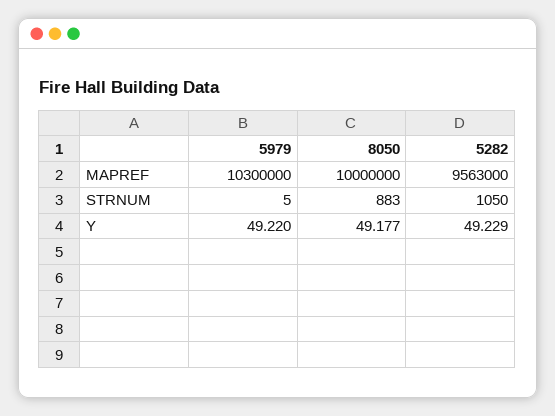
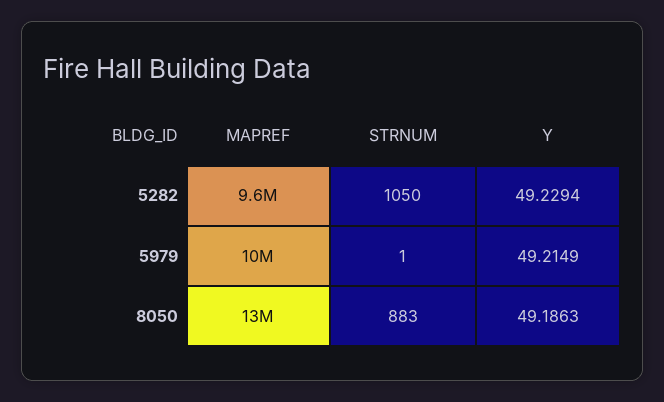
  {
    "5979": {
      "MAPREF": 10300000,
-     "STRNUM": 5,
+     "STRNUM": 1,
-     "Y": 49.22
+     "Y": 49.2149
    },
    "8050": {
-     "MAPREF": 10000000,
+     "MAPREF": 13000000,
      "STRNUM": 883,
-     "Y": 49.177
+     "Y": 49.1863
    },
    "5282": {
      "MAPREF": 9563000,
      "STRNUM": 1050,
      "Y": 49.2294
    }
  }

